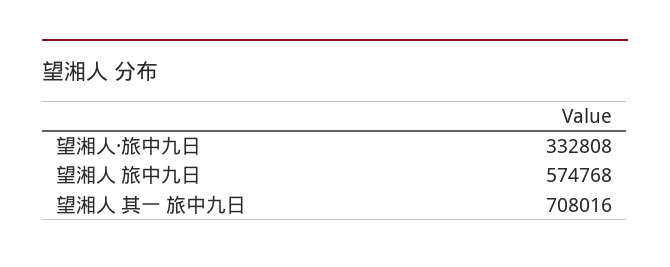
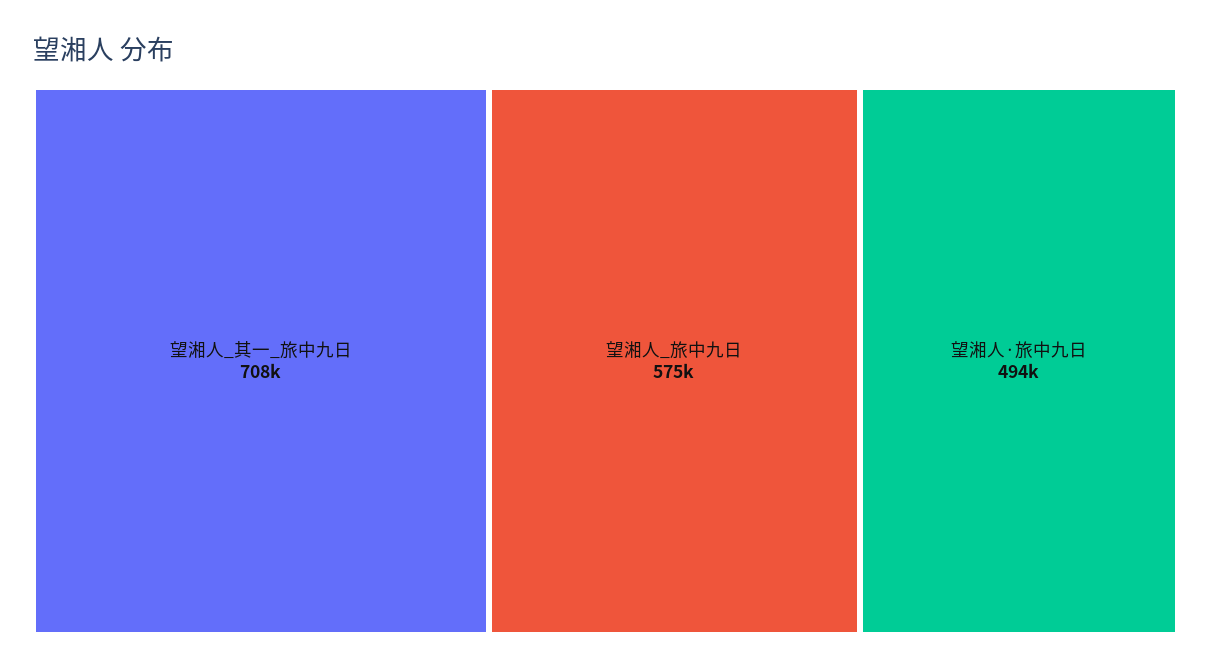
  {
-   "望湘人·旅中九日": 332808,
+   "望湘人·旅中九日": 494000,
    "望湘人 旅中九日": 574768,
    "望湘人 其一 旅中九日": 708016
  }

